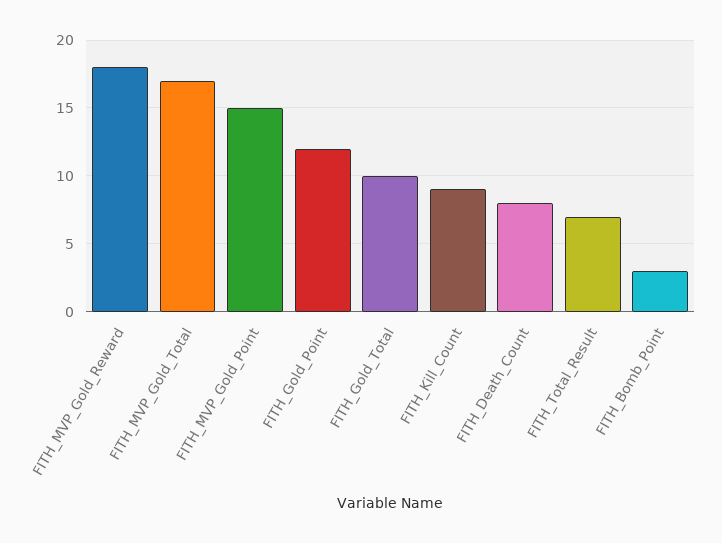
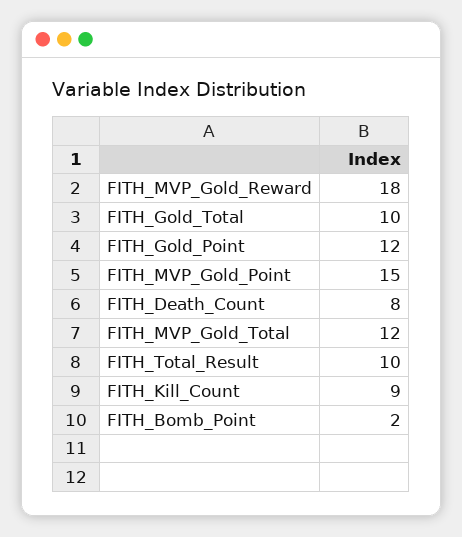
  {
    "FITH_MVP_Gold_Reward": 18,
-   "FITH_MVP_Gold_Total": 17,
+   "FITH_MVP_Gold_Total": 12,
    "FITH_MVP_Gold_Point": 15,
    "FITH_Gold_Point": 12,
    "FITH_Gold_Total": 10,
    "FITH_Kill_Count": 9,
    "FITH_Death_Count": 8,
-   "FITH_Total_Result": 7,
+   "FITH_Total_Result": 10,
-   "FITH_Bomb_Point": 3
+   "FITH_Bomb_Point": 2
  }

